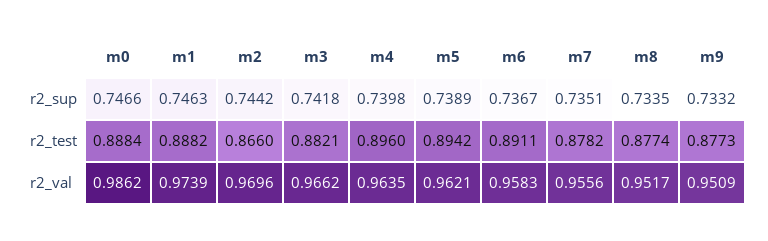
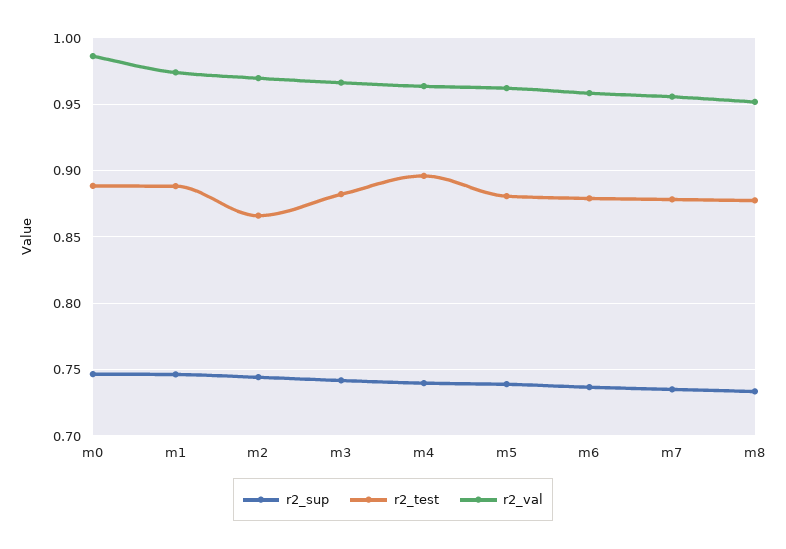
  {
    "r2_sup": {
      "m0": 0.7466,
      "m1": 0.7463,
      "m2": 0.7442,
      "m3": 0.7418,
      "m4": 0.7398,
      "m5": 0.7389,
      "m6": 0.7367,
      "m7": 0.7351,
-     "m8": 0.7335,
+     "m8": 0.7335
-     "m9": 0.7332
    },
    "r2_test": {
      "m0": 0.8884,
      "m1": 0.8882,
      "m2": 0.866,
      "m3": 0.8821,
      "m4": 0.896,
-     "m5": 0.8942,
+     "m5": 0.88,
-     "m6": 0.8911,
+     "m6": 0.88,
      "m7": 0.8782,
-     "m8": 0.8774,
+     "m8": 0.8774
-     "m9": 0.8773
    },
    "r2_val": {
      "m0": 0.9862,
      "m1": 0.9739,
      "m2": 0.9696,
      "m3": 0.9662,
      "m4": 0.9635,
      "m5": 0.9621,
      "m6": 0.9583,
      "m7": 0.9556,
-     "m8": 0.9517,
+     "m8": 0.9517
-     "m9": 0.9509
    }
  }

